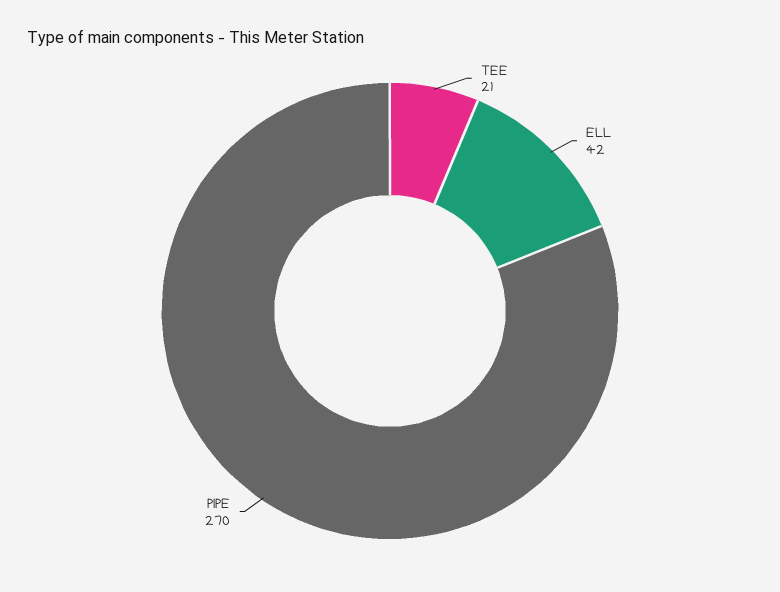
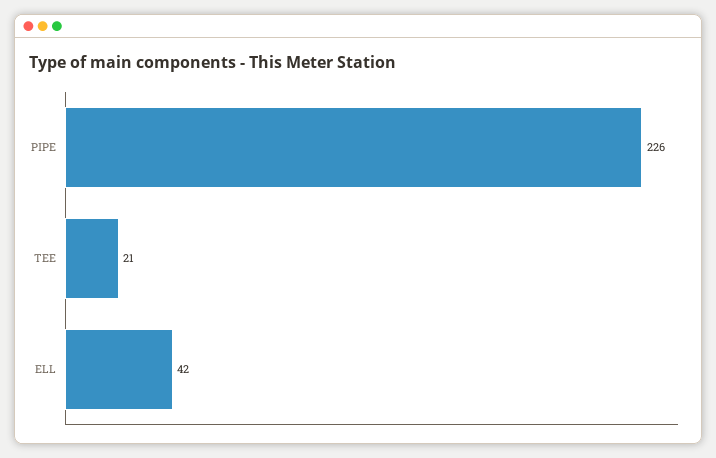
  {
    "TEE": 21,
    "ELL": 42,
-   "PIPE": 270
+   "PIPE": 226
  }

